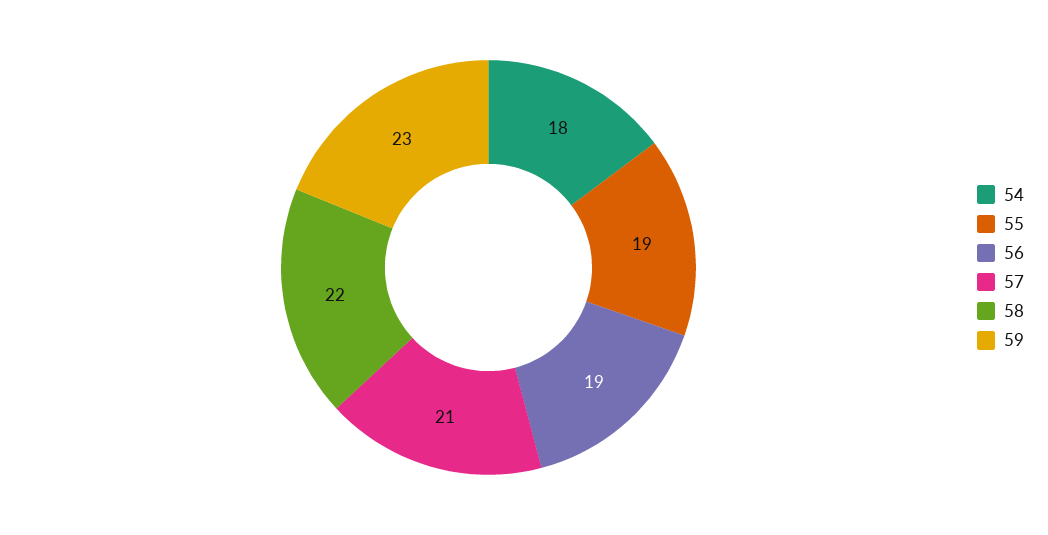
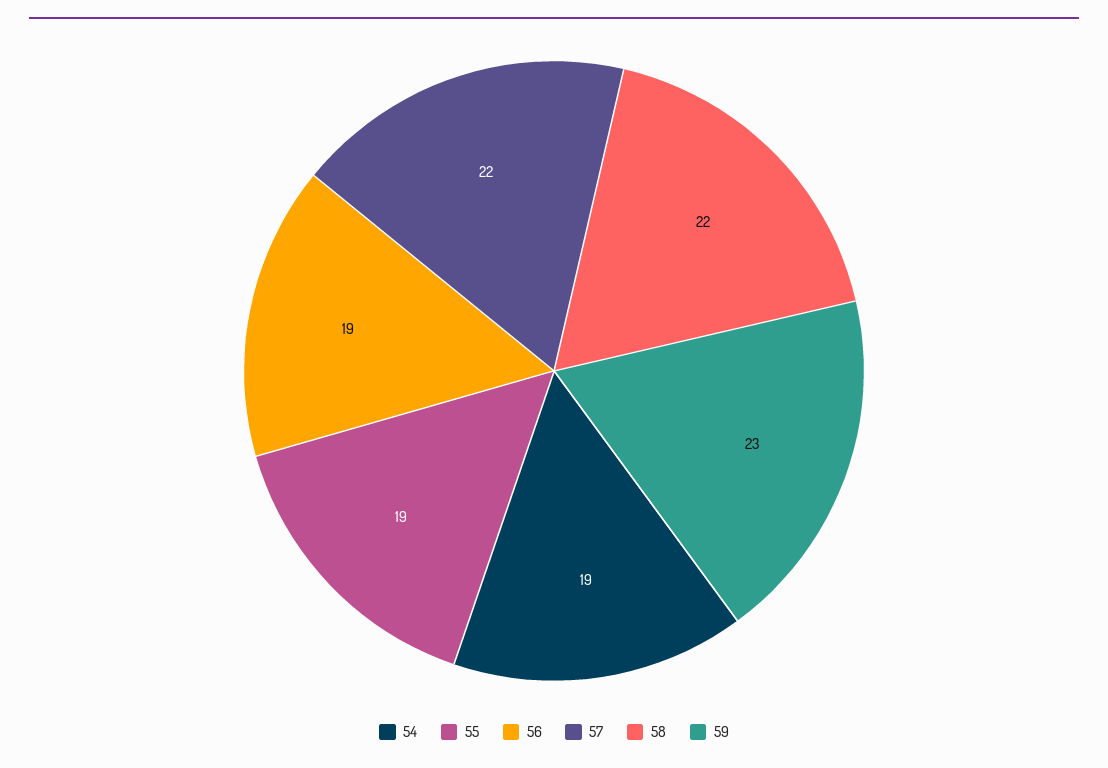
  {
-   "54": 18,
+   "54": 19,
    "55": 19,
    "56": 19,
-   "57": 21,
+   "57": 22,
    "58": 22,
    "59": 23
  }

